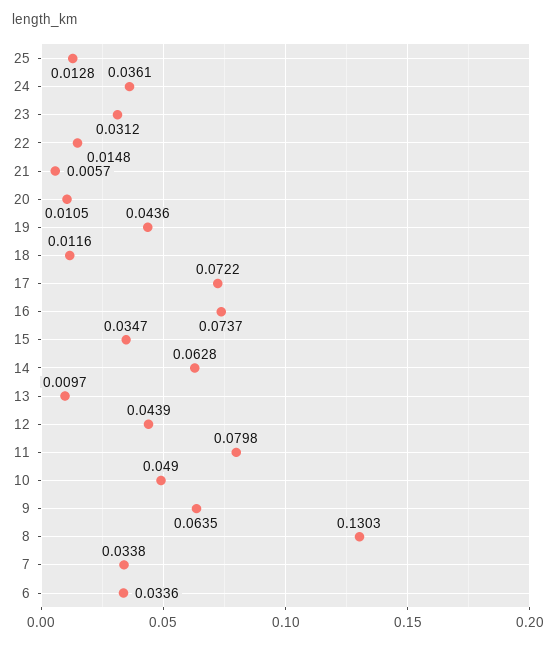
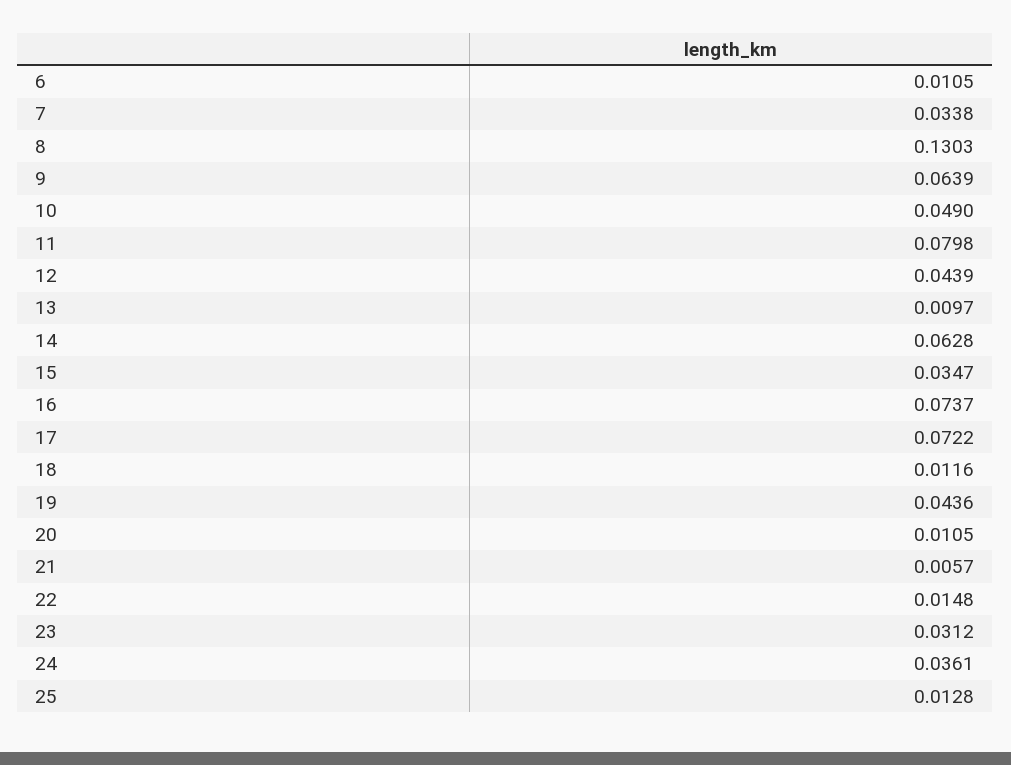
  {
    "25": 0.0128,
    "24": 0.0361,
    "23": 0.0312,
    "22": 0.0148,
    "21": 0.0057,
    "20": 0.0105,
    "19": 0.0436,
    "18": 0.0116,
    "17": 0.0722,
    "16": 0.0737,
    "15": 0.0347,
    "14": 0.0628,
    "13": 0.0097,
    "12": 0.0439,
    "11": 0.0798,
    "10": 0.049,
-   "9": 0.0635,
+   "9": 0.0639,
    "8": 0.1303,
    "7": 0.0338,
-   "6": 0.0336
+   "6": 0.0105
  }

